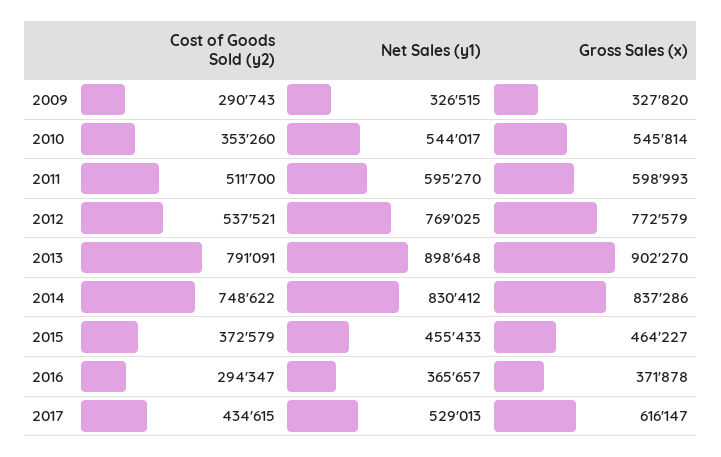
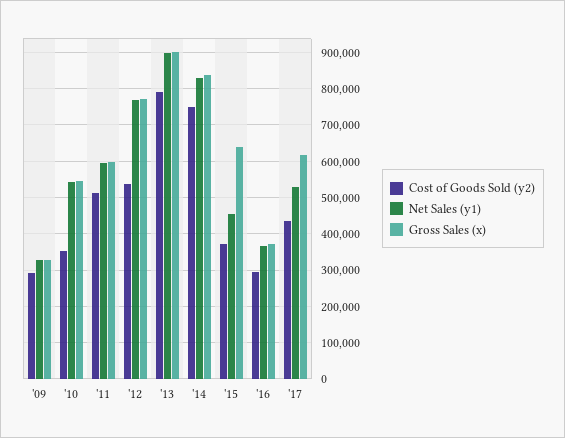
  {
    "Cost of Goods Sold (y2)": {
      "2009": 290743,
      "2010": 353260,
      "2011": 511700,
      "2012": 537521,
      "2013": 791091,
      "2014": 748622,
      "2015": 372579,
      "2016": 294347,
      "2017": 434615
    },
    "Net Sales (y1)": {
      "2009": 326515,
      "2010": 544017,
      "2011": 595270,
      "2012": 769025,
      "2013": 898648,
      "2014": 830412,
      "2015": 455433,
      "2016": 365657,
      "2017": 529013
    },
    "Gross Sales (x)": {
      "2009": 327820,
      "2010": 545814,
      "2011": 598993,
      "2012": 772579,
      "2013": 902270,
      "2014": 837286,
-     "2015": 464227,
+     "2015": 640000,
      "2016": 371878,
      "2017": 616147
    }
  }

